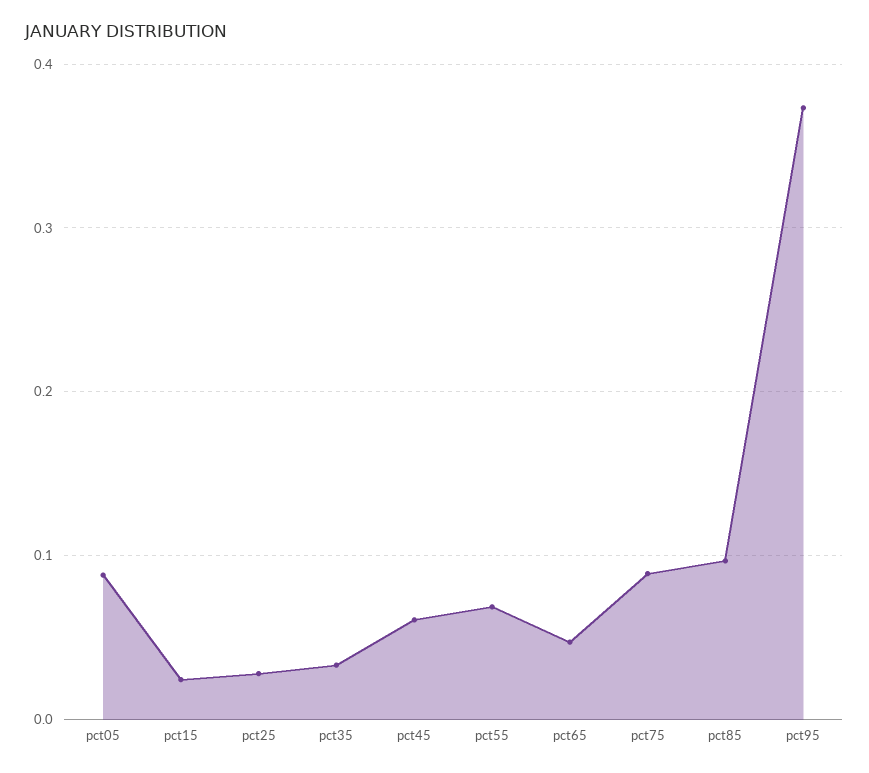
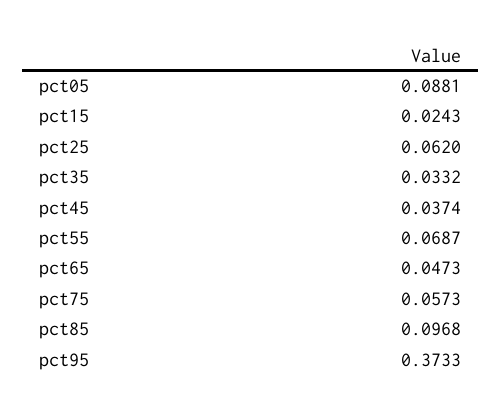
  {
    "pct05": 0.0881,
    "pct15": 0.0243,
-   "pct25": 0.03,
+   "pct25": 0.062,
    "pct35": 0.0332,
-   "pct45": 0.06,
+   "pct45": 0.0374,
    "pct55": 0.0687,
    "pct65": 0.0473,
-   "pct75": 0.09,
+   "pct75": 0.0573,
    "pct85": 0.0968,
    "pct95": 0.3733
  }

